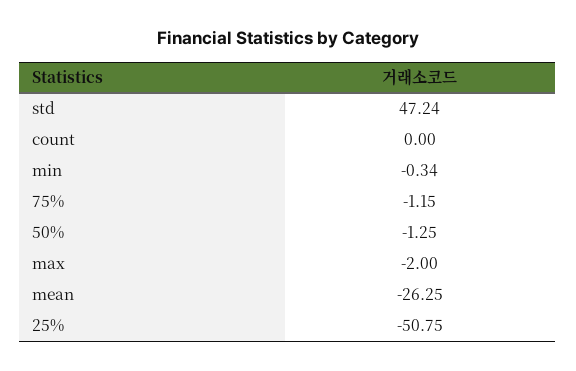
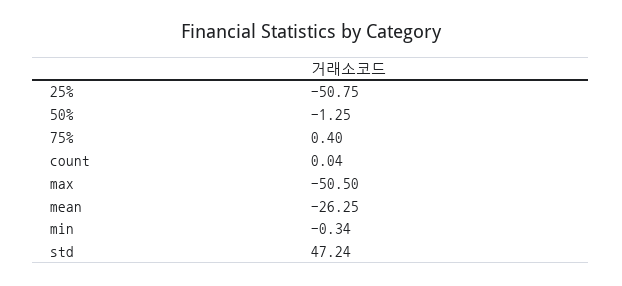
  {
    "std": 47.24,
-   "count": 0,
+   "count": 0.04,
    "min": -0.34,
-   "75%": -1.15,
+   "75%": 0.4,
    "50%": -1.25,
-   "max": -2,
+   "max": -50.5,
    "mean": -26.25,
    "25%": -50.75
  }

